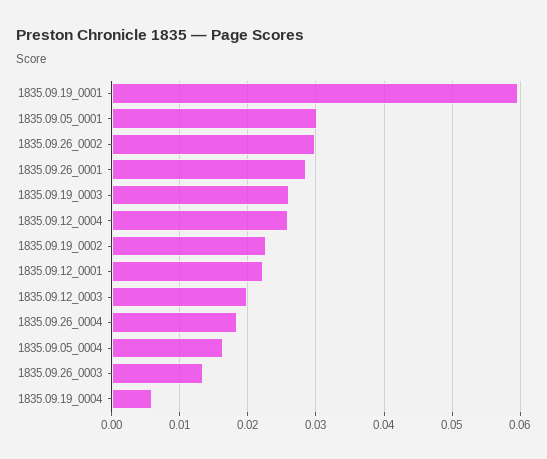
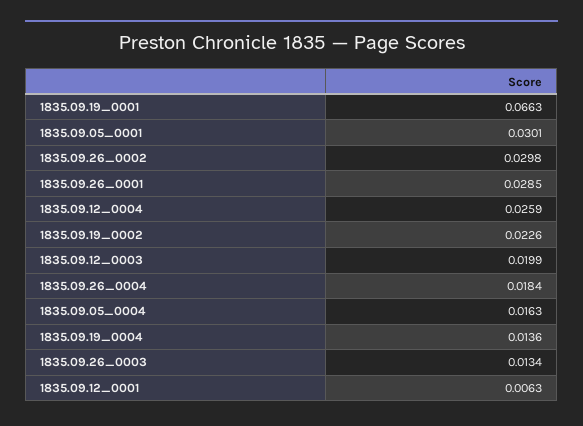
  {
-   "1835.09.19_0001": 0.06,
+   "1835.09.19_0001": 0.0663,
    "1835.09.05_0001": 0.0301,
    "1835.09.26_0002": 0.0298,
    "1835.09.26_0001": 0.0285,
-   "1835.09.19_0003": 0.026,
    "1835.09.12_0004": 0.0259,
    "1835.09.19_0002": 0.0226,
-   "1835.09.12_0001": 0.022,
+   "1835.09.12_0001": 0.0063,
    "1835.09.12_0003": 0.0199,
    "1835.09.26_0004": 0.0184,
    "1835.09.05_0004": 0.0163,
    "1835.09.26_0003": 0.0134,
-   "1835.09.19_0004": 0.006
+   "1835.09.19_0004": 0.0136
  }

